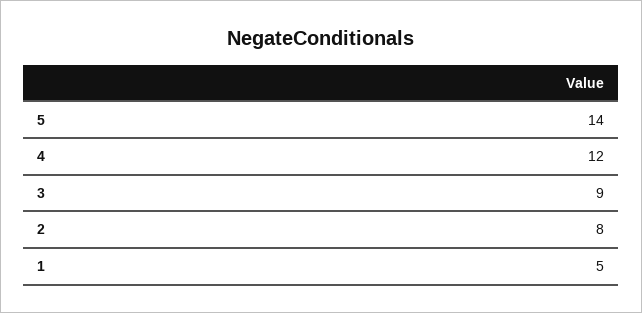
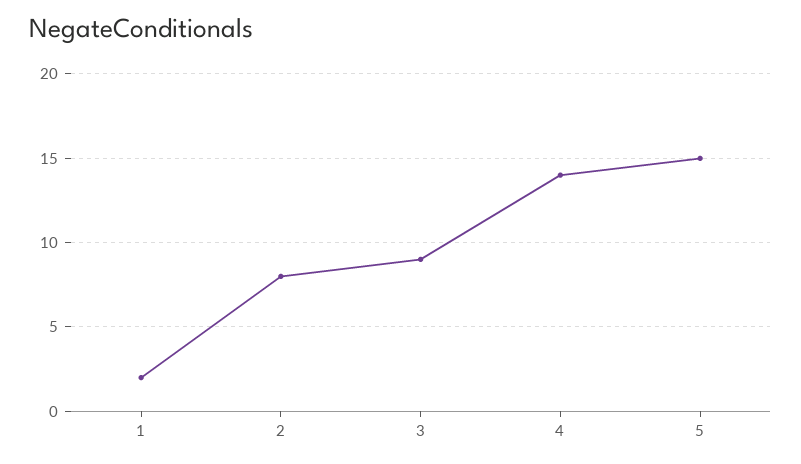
  {
-   "5": 14,
+   "5": 15,
-   "4": 12,
+   "4": 14,
    "3": 9,
    "2": 8,
-   "1": 5
+   "1": 2
  }

